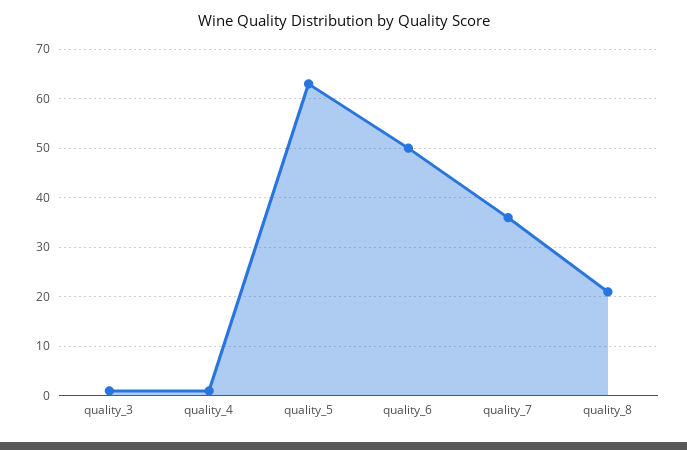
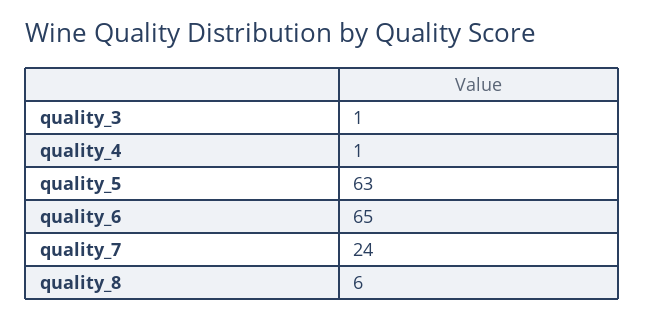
  {
    "quality_3": 1,
    "quality_4": 1,
    "quality_5": 63,
-   "quality_6": 50,
+   "quality_6": 65,
-   "quality_7": 35,
+   "quality_7": 24,
-   "quality_8": 20
+   "quality_8": 6
  }

